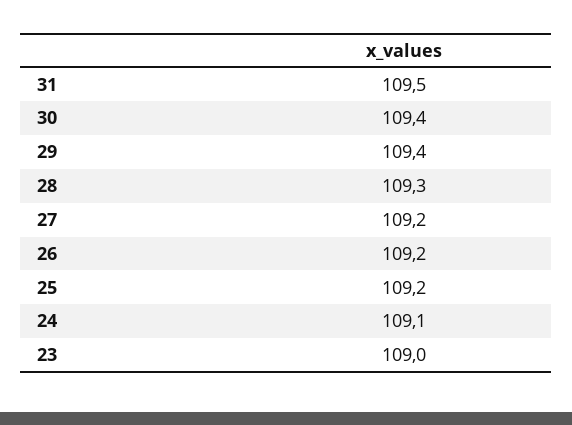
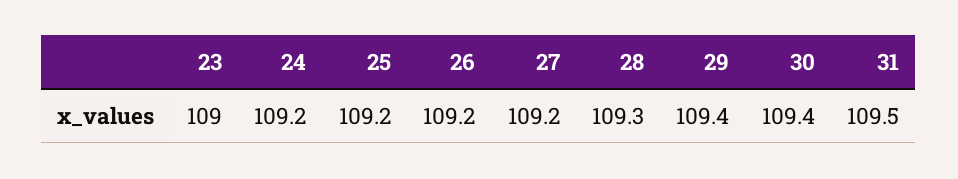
  {
    "31": 109.5,
    "30": 109.4,
    "29": 109.4,
    "28": 109.3,
    "27": 109.2,
    "26": 109.2,
    "25": 109.2,
-   "24": 109.1,
+   "24": 109.2,
    "23": 109
  }

